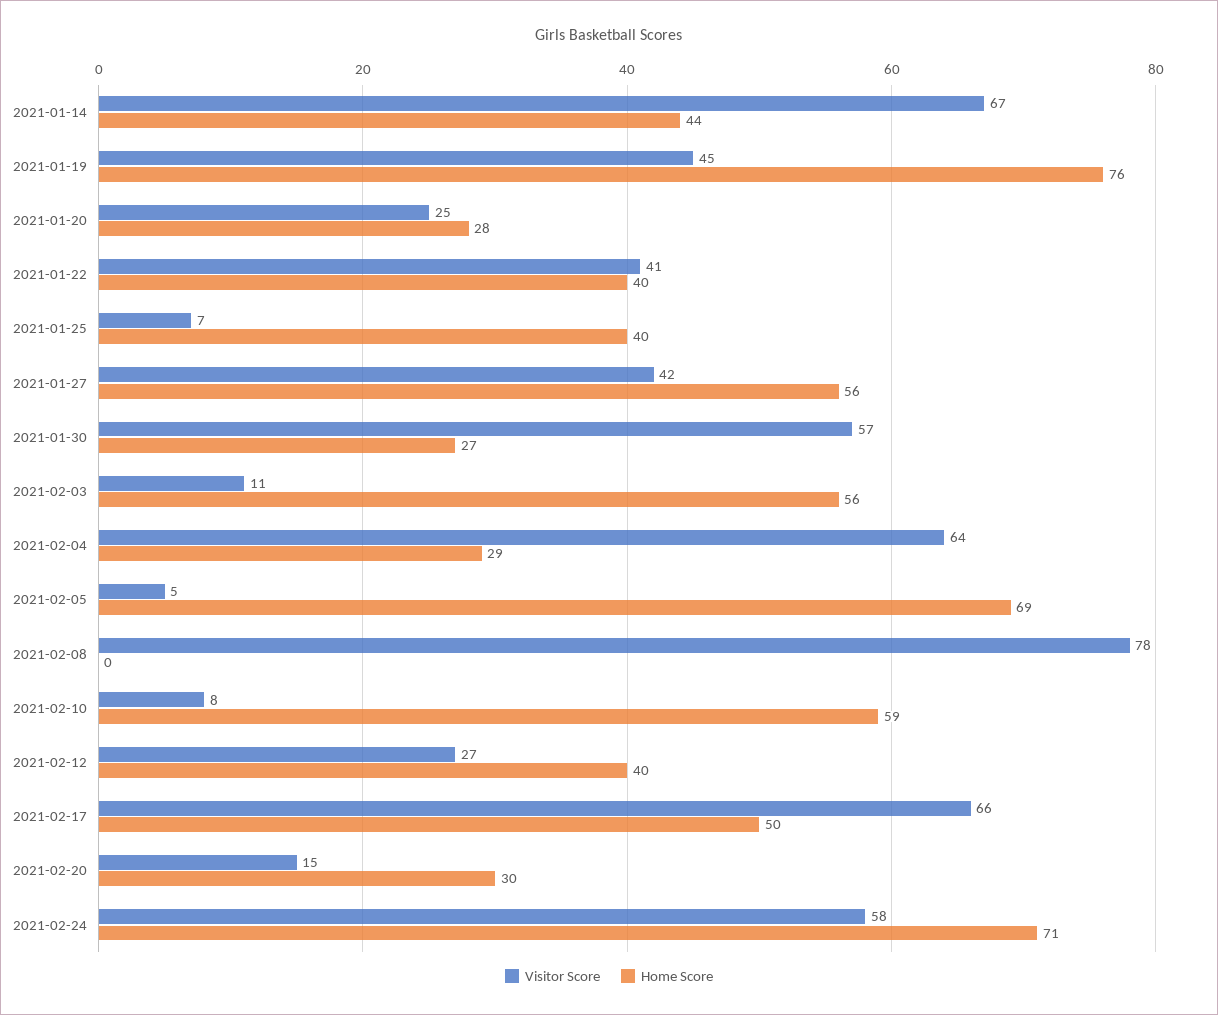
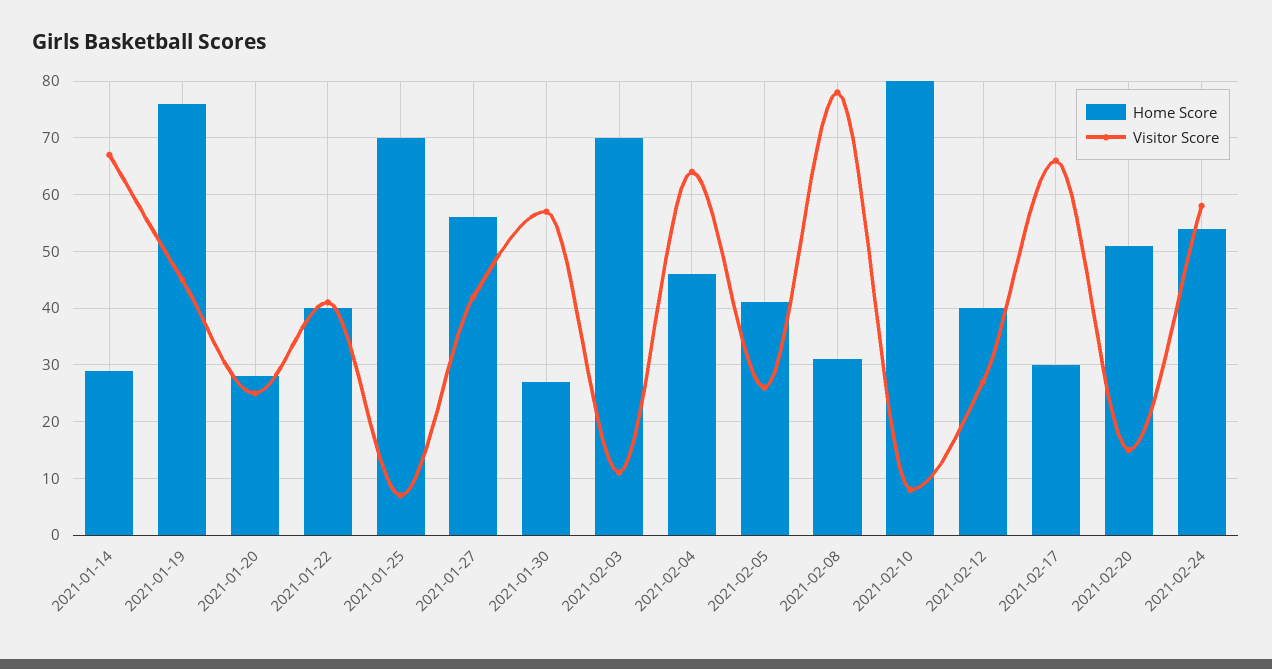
  {
    "Visitor Score": {
      "2021-01-14": 67,
      "2021-01-19": 45,
      "2021-01-20": 25,
      "2021-01-22": 41,
      "2021-01-25": 7,
      "2021-01-27": 42,
      "2021-01-30": 57,
      "2021-02-03": 11,
      "2021-02-04": 64,
-     "2021-02-05": 5,
+     "2021-02-05": 25,
      "2021-02-08": 78,
      "2021-02-10": 8,
      "2021-02-12": 27,
      "2021-02-17": 66,
      "2021-02-20": 15,
      "2021-02-24": 58
    },
    "Home Score": {
-     "2021-01-14": 44,
+     "2021-01-14": 30,
      "2021-01-19": 76,
      "2021-01-20": 28,
      "2021-01-22": 40,
-     "2021-01-25": 40,
+     "2021-01-25": 70,
      "2021-01-27": 56,
      "2021-01-30": 27,
-     "2021-02-03": 56,
+     "2021-02-03": 70,
-     "2021-02-04": 29,
+     "2021-02-04": 45,
-     "2021-02-05": 69,
+     "2021-02-05": 40,
-     "2021-02-08": 0,
+     "2021-02-08": 30,
-     "2021-02-10": 59,
+     "2021-02-10": 80,
      "2021-02-12": 40,
-     "2021-02-17": 50,
+     "2021-02-17": 30,
-     "2021-02-20": 30,
+     "2021-02-20": 50,
-     "2021-02-24": 71
+     "2021-02-24": 55
    }
  }

